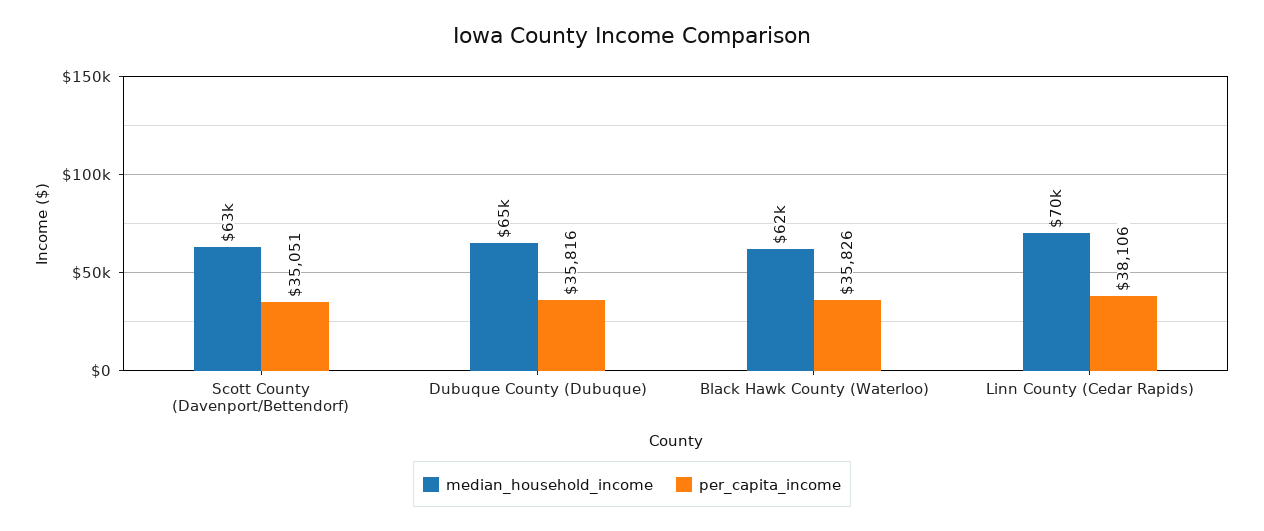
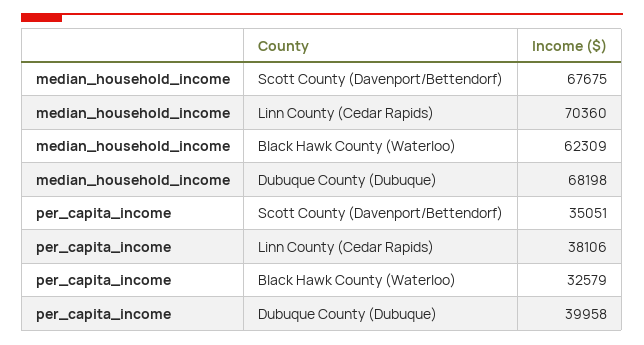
  {
    "median_household_income": {
-     "Scott County (Davenport/Bettendorf)": 63000,
+     "Scott County (Davenport/Bettendorf)": 67675,
-     "Dubuque County (Dubuque)": 65000,
+     "Dubuque County (Dubuque)": 68198,
      "Black Hawk County (Waterloo)": 62309,
      "Linn County (Cedar Rapids)": 70360
    },
    "per_capita_income": {
      "Scott County (Davenport/Bettendorf)": 35051,
-     "Dubuque County (Dubuque)": 35816,
+     "Dubuque County (Dubuque)": 39958,
-     "Black Hawk County (Waterloo)": 35826,
+     "Black Hawk County (Waterloo)": 32579,
      "Linn County (Cedar Rapids)": 38106
    }
  }

